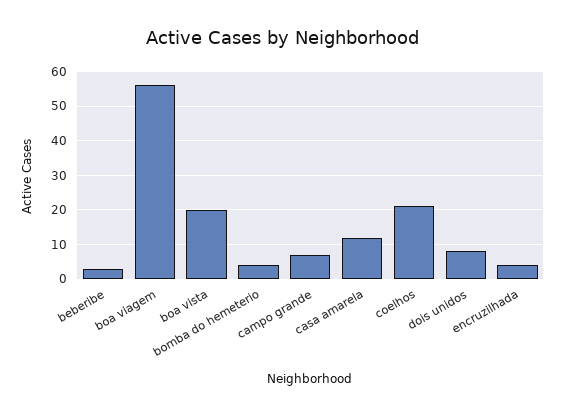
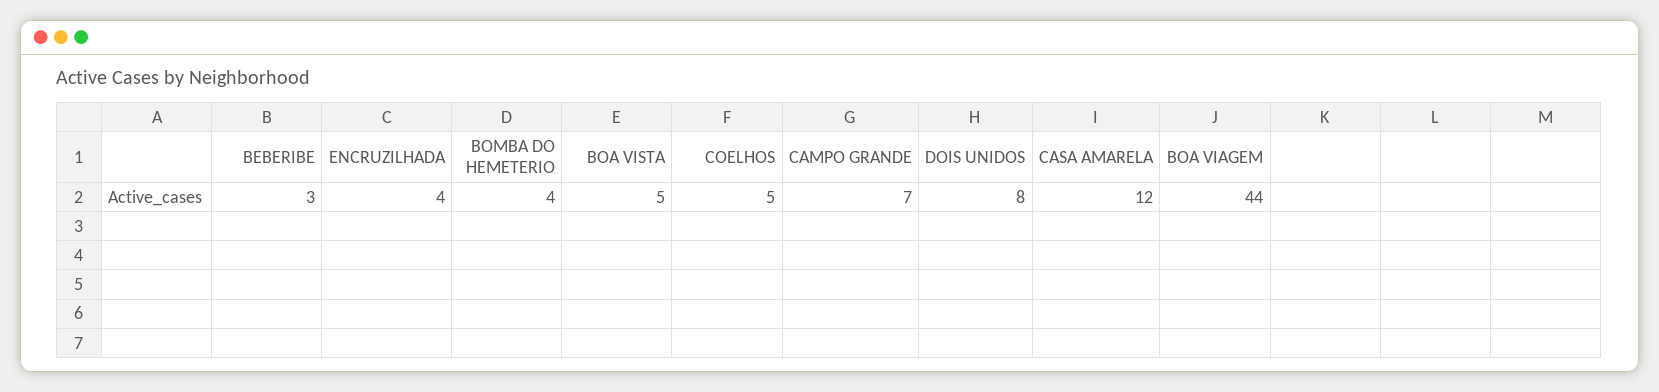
  {
    "beberibe": 3,
-   "boa viagem": 55,
+   "boa viagem": 44,
-   "boa vista": 20,
+   "boa vista": 5,
    "bomba do hemeterio": 4,
    "campo grande": 7,
    "casa amarela": 12,
-   "coelhos": 20,
+   "coelhos": 5,
    "dois unidos": 8,
    "encruzilhada": 4
  }

